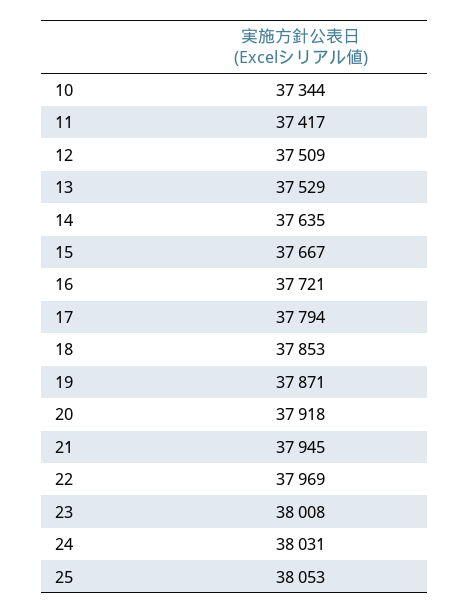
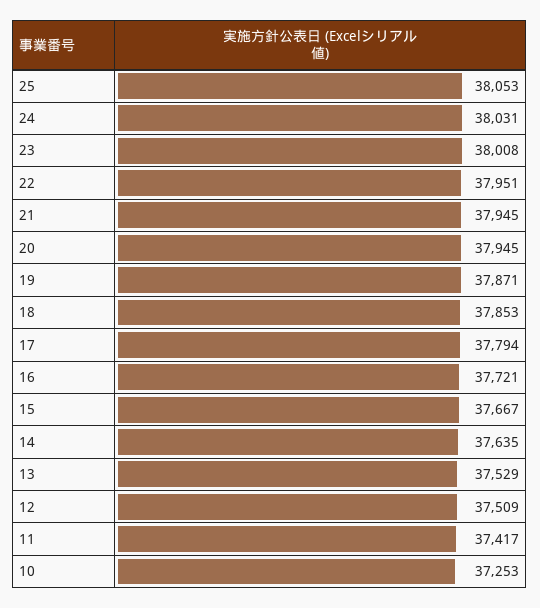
  {
-   "10": 37344,
+   "10": 37253,
    "11": 37417,
    "12": 37509,
    "13": 37529,
    "14": 37635,
    "15": 37667,
    "16": 37721,
    "17": 37794,
    "18": 37853,
    "19": 37871,
-   "20": 37918,
+   "20": 37945,
    "21": 37945,
-   "22": 37969,
+   "22": 37951,
    "23": 38008,
    "24": 38031,
    "25": 38053
  }

